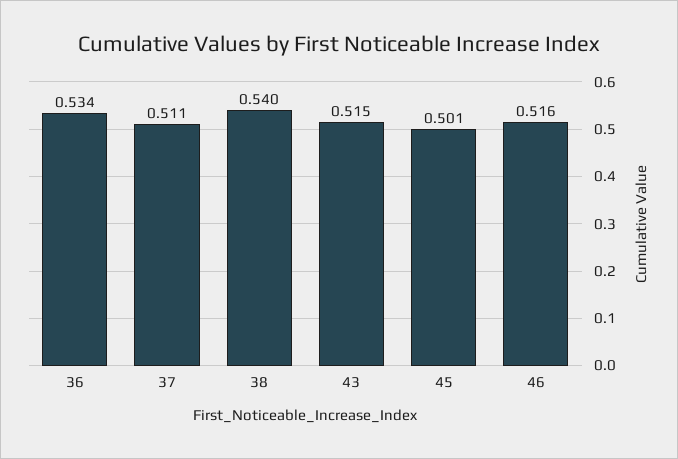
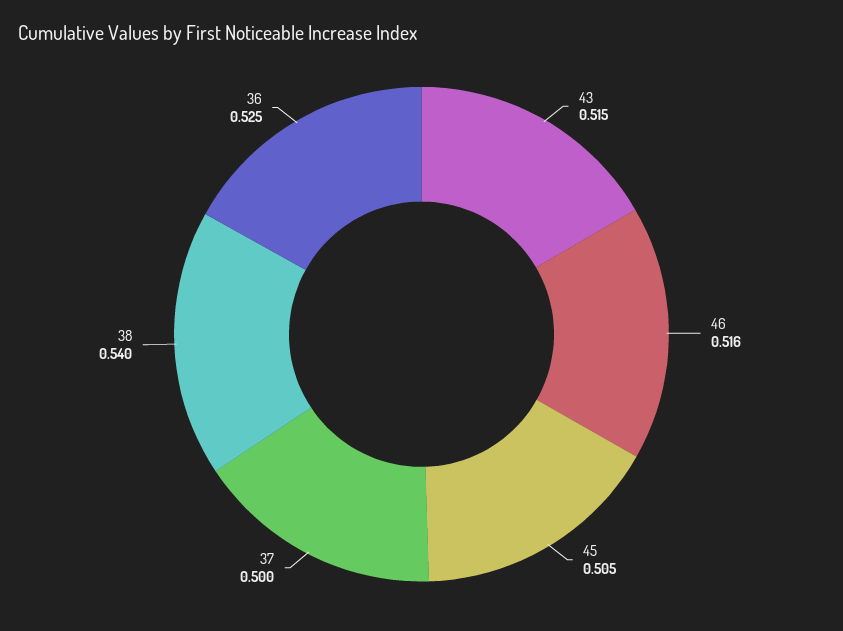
  {
-   "36": 0.534,
+   "36": 0.525,
-   "37": 0.511,
+   "37": 0.5,
    "38": 0.54,
    "43": 0.515,
-   "45": 0.501,
+   "45": 0.505,
    "46": 0.516
  }

